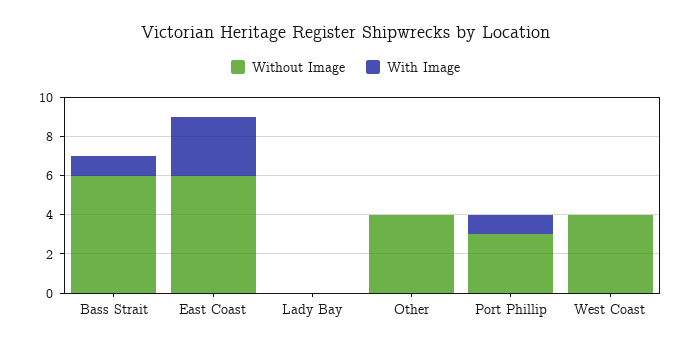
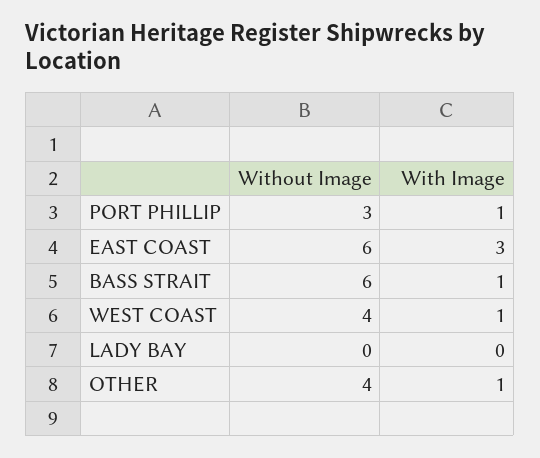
  {
    "Without Image": {
      "Bass Strait": 6,
      "East Coast": 6,
      "Lady Bay": 0,
      "Other": 4,
      "Port Phillip": 3,
      "West Coast": 4
    },
    "With Image": {
      "Bass Strait": 1,
      "East Coast": 3,
      "Lady Bay": 0,
-     "Other": 0,
+     "Other": 1,
      "Port Phillip": 1,
-     "West Coast": 0
+     "West Coast": 1
    }
  }

